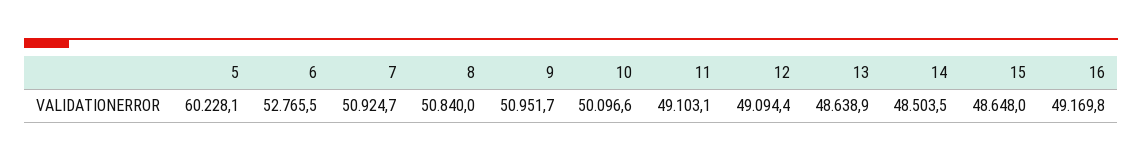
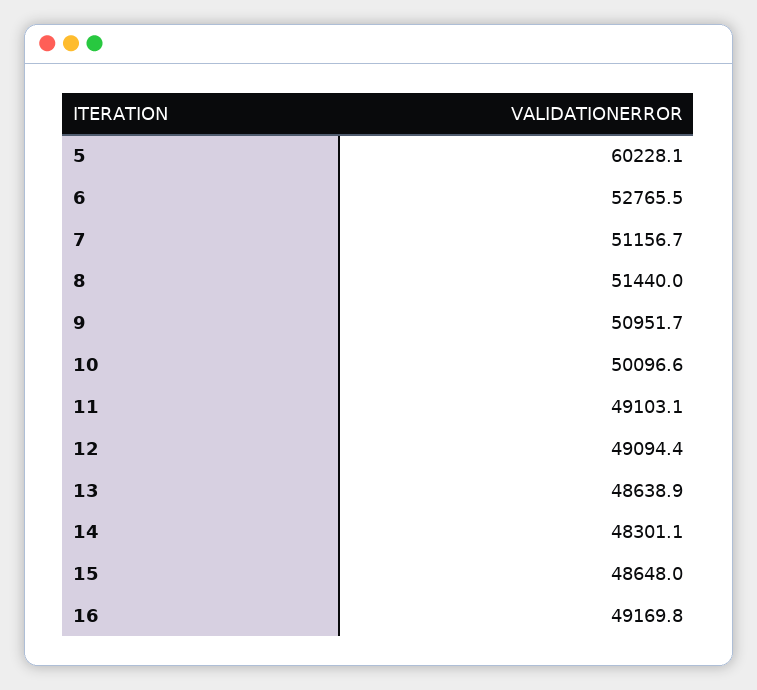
  {
    "5": 60228.1,
    "6": 52765.5,
-   "7": 50924.7,
+   "7": 51156.7,
-   "8": 50840,
+   "8": 51440,
    "9": 50951.7,
    "10": 50096.6,
    "11": 49103.1,
    "12": 49094.4,
    "13": 48638.9,
-   "14": 48503.5,
+   "14": 48301.1,
    "15": 48648,
    "16": 49169.8
  }

